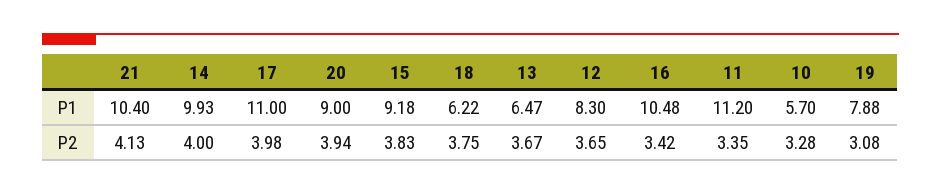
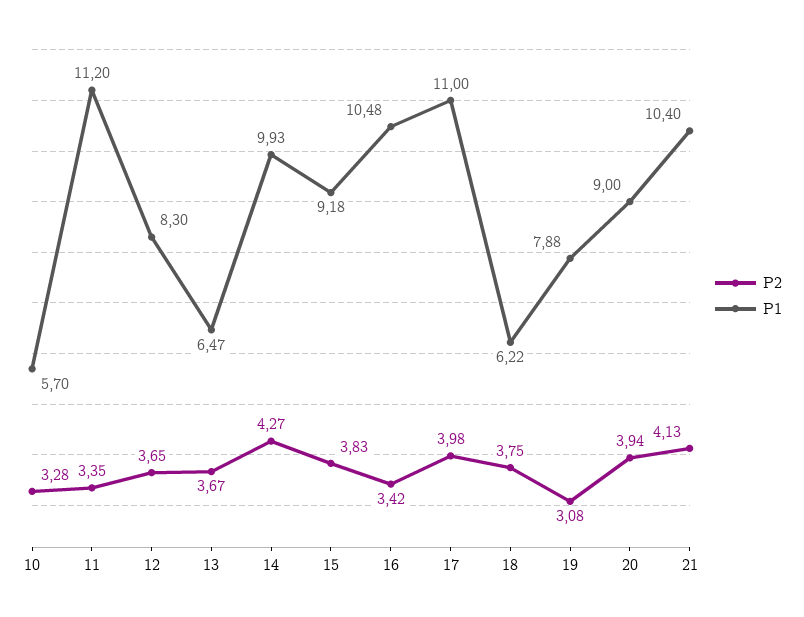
  {
    "P1": {
      "21": 10.4,
      "14": 9.93,
      "17": 11,
      "20": 9,
      "15": 9.18,
      "18": 6.22,
      "13": 6.47,
      "12": 8.3,
      "16": 10.48,
      "11": 11.2,
      "10": 5.7,
      "19": 7.88
    },
    "P2": {
      "21": 4.13,
-     "14": 4,
+     "14": 4.27,
      "17": 3.98,
      "20": 3.94,
      "15": 3.83,
      "18": 3.75,
      "13": 3.67,
      "12": 3.65,
      "16": 3.42,
      "11": 3.35,
      "10": 3.28,
      "19": 3.08
    }
  }

